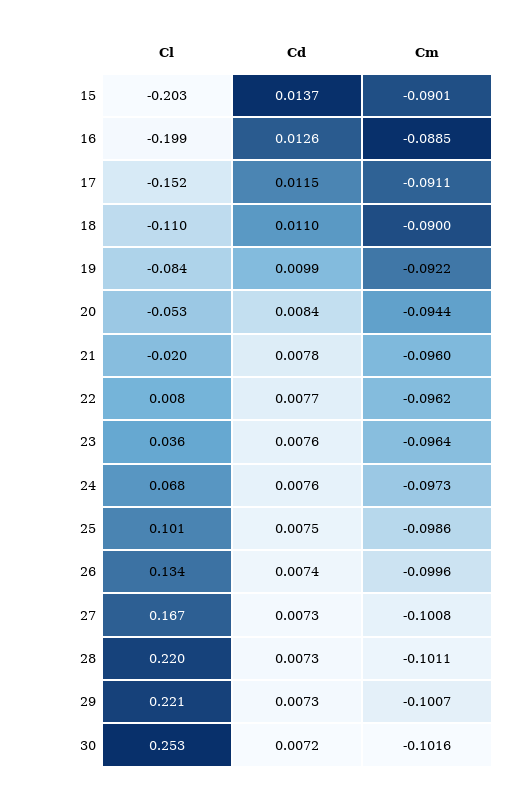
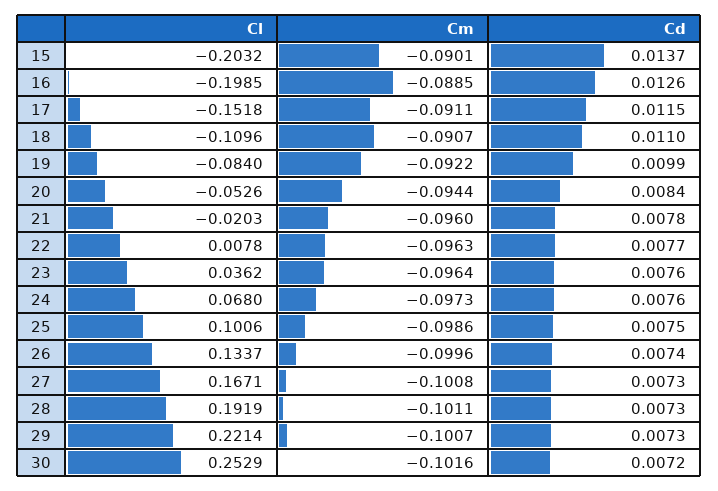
  {
    "Cl": {
      "15": -0.2032,
      "16": -0.1985,
      "17": -0.1518,
      "18": -0.1096,
      "19": -0.084,
      "20": -0.0526,
      "21": -0.0203,
      "22": 0.0078,
      "23": 0.0362,
      "24": 0.068,
      "25": 0.1006,
      "26": 0.1337,
      "27": 0.1671,
-     "28": 0.22,
+     "28": 0.1919,
      "29": 0.2214,
      "30": 0.2529
    },
    "Cd": {
      "15": 0.0137,
      "16": 0.0126,
      "17": 0.0115,
      "18": 0.011,
      "19": 0.0099,
      "20": 0.0084,
      "21": 0.0078,
      "22": 0.0077,
      "23": 0.0076,
      "24": 0.0076,
      "25": 0.0075,
      "26": 0.0074,
      "27": 0.0073,
      "28": 0.0073,
      "29": 0.0073,
      "30": 0.0072
    },
    "Cm": {
      "15": -0.0901,
      "16": -0.0885,
      "17": -0.0911,
-     "18": -0.09,
+     "18": -0.0907,
      "19": -0.0922,
      "20": -0.0944,
      "21": -0.096,
-     "22": -0.0962,
+     "22": -0.0963,
      "23": -0.0964,
      "24": -0.0973,
      "25": -0.0986,
      "26": -0.0996,
      "27": -0.1008,
      "28": -0.1011,
      "29": -0.1007,
      "30": -0.1016
    }
  }

